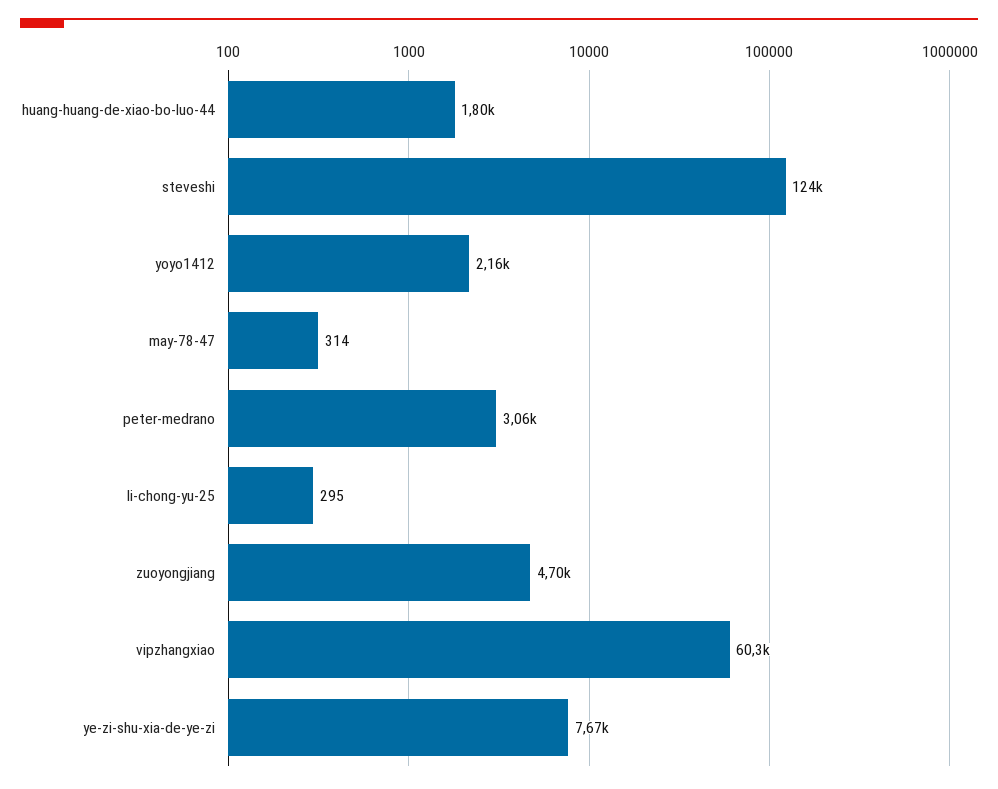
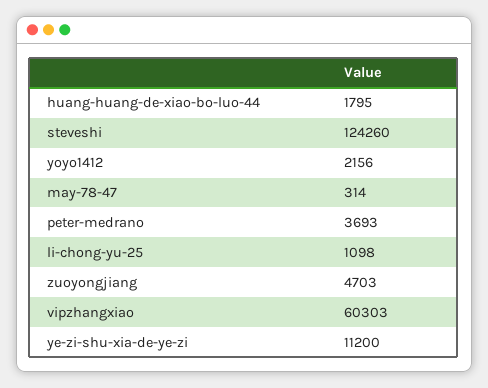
  {
    "huang-huang-de-xiao-bo-luo-44": 1795,
    "steveshi": 124260,
    "yoyo1412": 2156,
    "may-78-47": 314,
-   "peter-medrano": 3060,
+   "peter-medrano": 3693,
-   "li-chong-yu-25": 295,
+   "li-chong-yu-25": 1098,
    "zuoyongjiang": 4703,
    "vipzhangxiao": 60303,
-   "ye-zi-shu-xia-de-ye-zi": 7670
+   "ye-zi-shu-xia-de-ye-zi": 11200
  }

